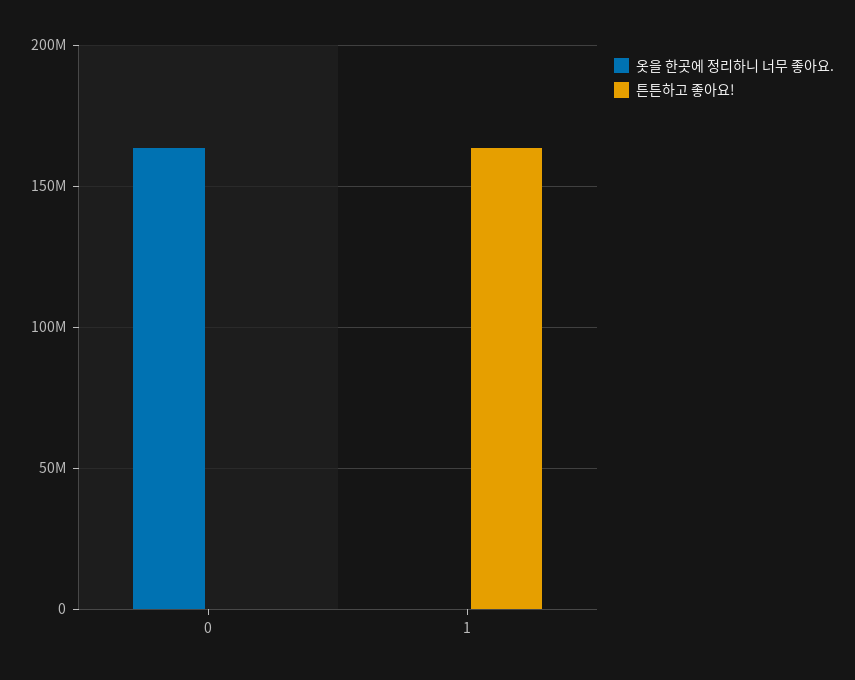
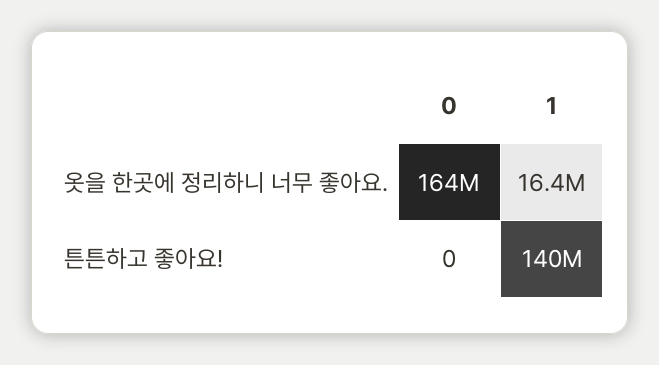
  {
    "옷을 한곳에 정리하니 너무 좋아요.": {
      "0": 164000000,
-     "1": 0
+     "1": 16400000
    },
    "튼튼하고 좋아요!": {
      "0": 0,
-     "1": 165000000
+     "1": 140000000
    }
  }

